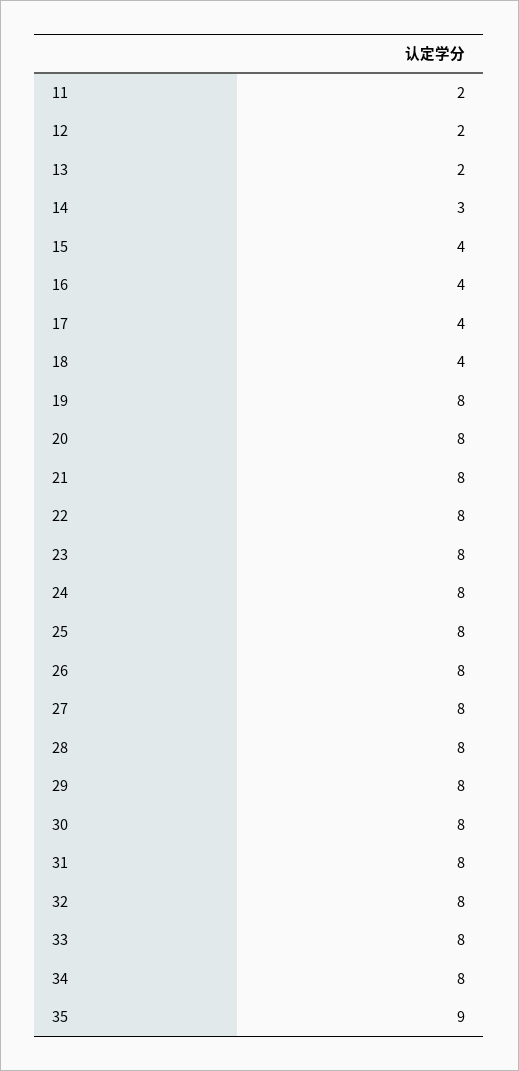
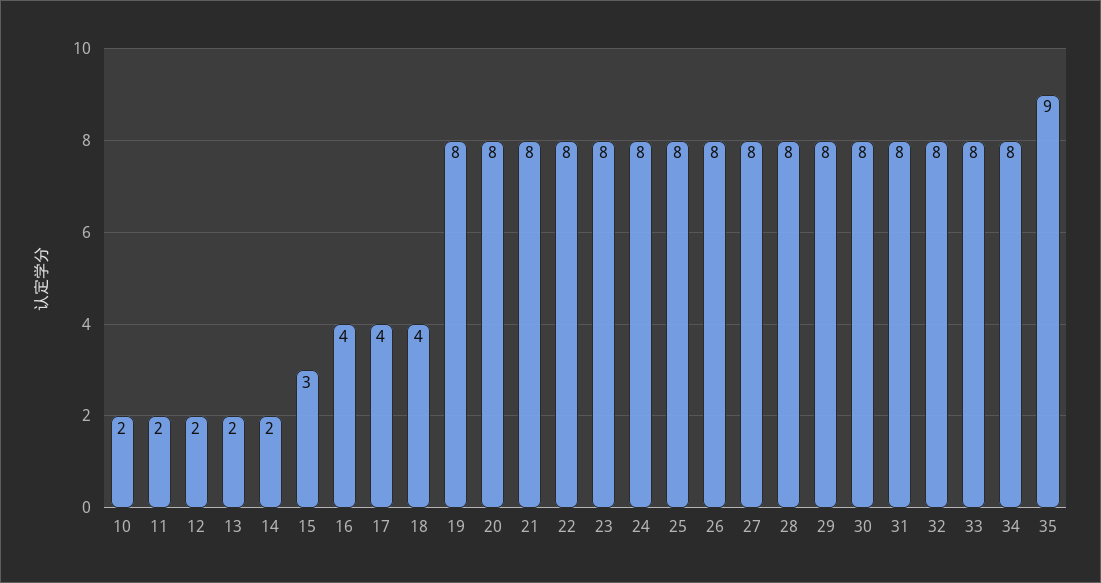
  {
    "11": 2,
    "12": 2,
    "13": 2,
-   "14": 3,
+   "14": 2,
-   "15": 4,
+   "15": 3,
    "16": 4,
    "17": 4,
    "18": 4,
    "19": 8,
    "20": 8,
    "21": 8,
    "22": 8,
    "23": 8,
    "24": 8,
    "25": 8,
    "26": 8,
    "27": 8,
    "28": 8,
    "29": 8,
    "30": 8,
    "31": 8,
    "32": 8,
    "33": 8,
    "34": 8,
-   "35": 9
+   "35": 9,
+   "10": 2
  }

